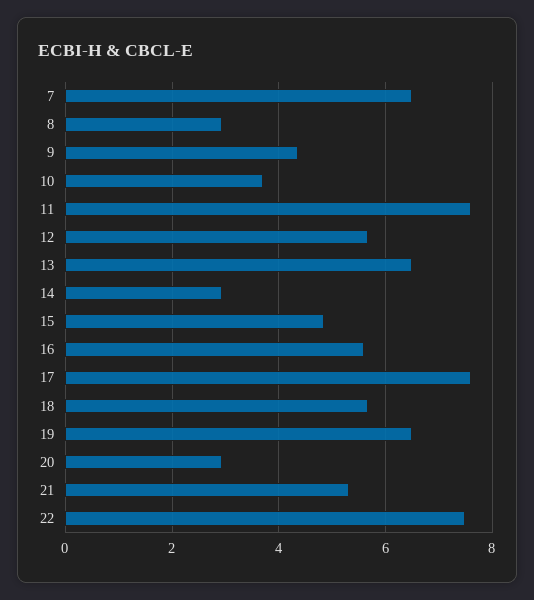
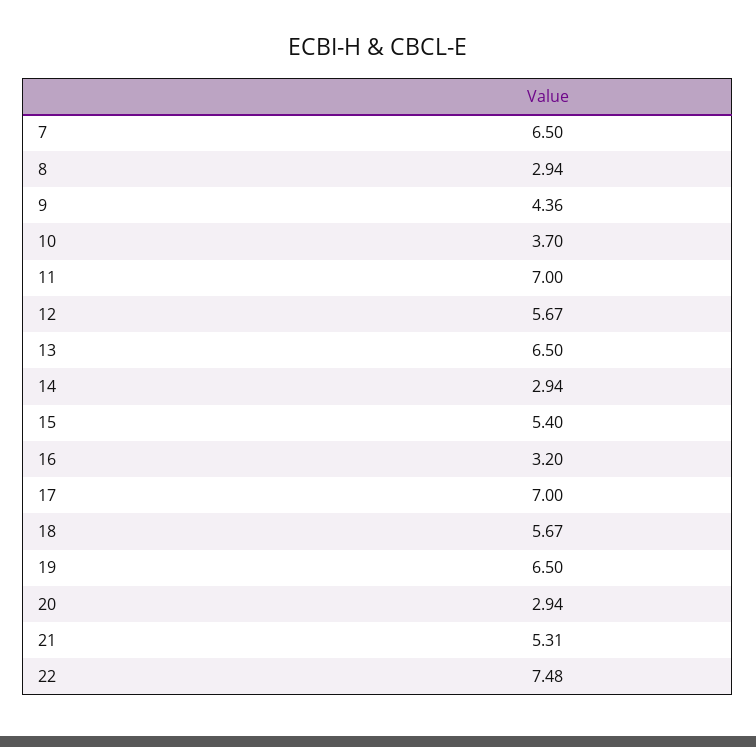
  {
    "7": 6.5,
    "8": 2.94,
    "9": 4.36,
    "10": 3.7,
-   "11": 7.6,
+   "11": 7,
    "12": 5.67,
    "13": 6.5,
    "14": 2.94,
-   "15": 4.8,
+   "15": 5.4,
-   "16": 5.6,
+   "16": 3.2,
-   "17": 7.6,
+   "17": 7,
    "18": 5.67,
    "19": 6.5,
    "20": 2.94,
    "21": 5.31,
    "22": 7.48
  }

